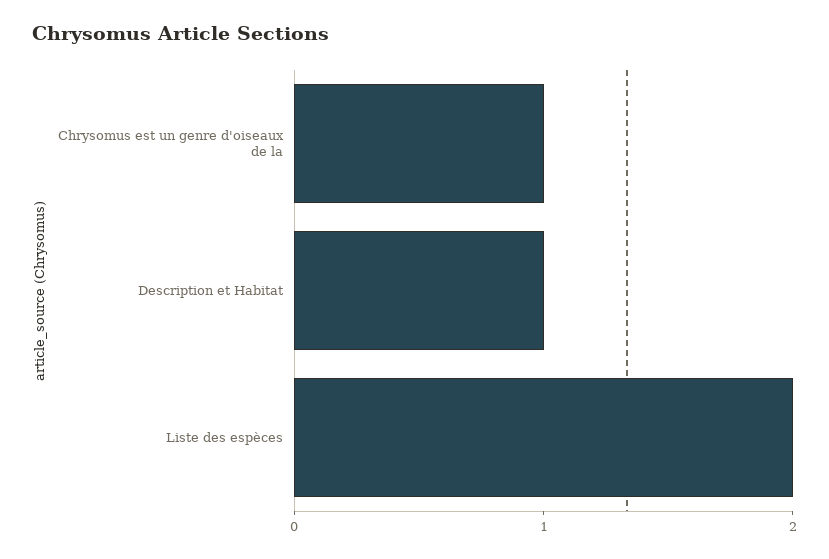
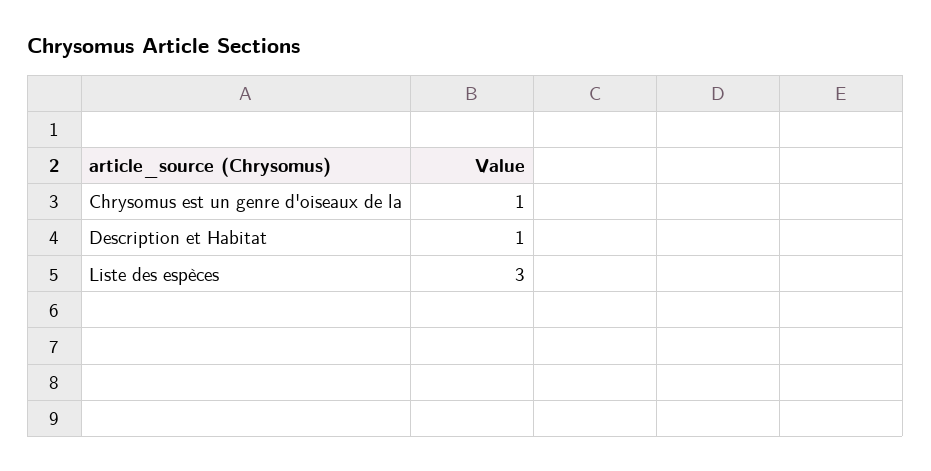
  {
    "Chrysomus est un genre d'oiseaux de la": 1,
    "Description et Habitat": 1,
-   "Liste des espèces": 2
+   "Liste des espèces": 3
  }

